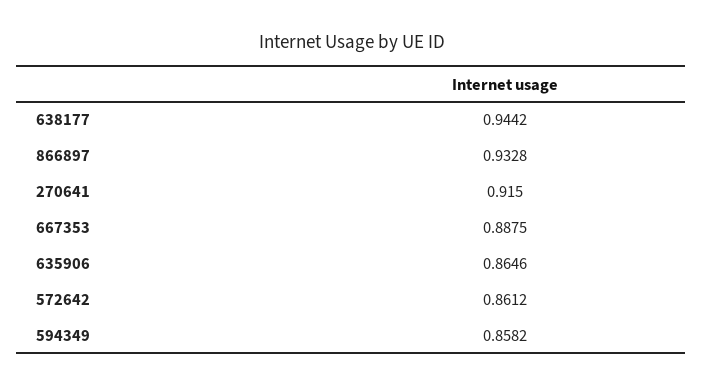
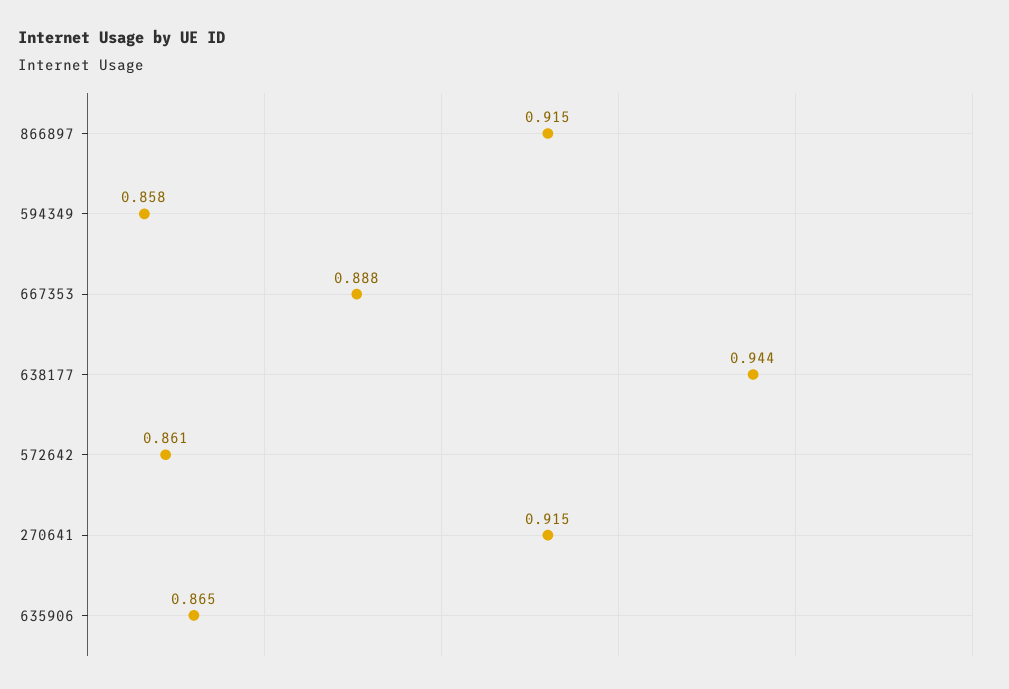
  {
    "638177": 0.9442,
-   "866897": 0.9328,
+   "866897": 0.915,
    "270641": 0.915,
    "667353": 0.8875,
    "635906": 0.8646,
    "572642": 0.8612,
    "594349": 0.8582
  }

